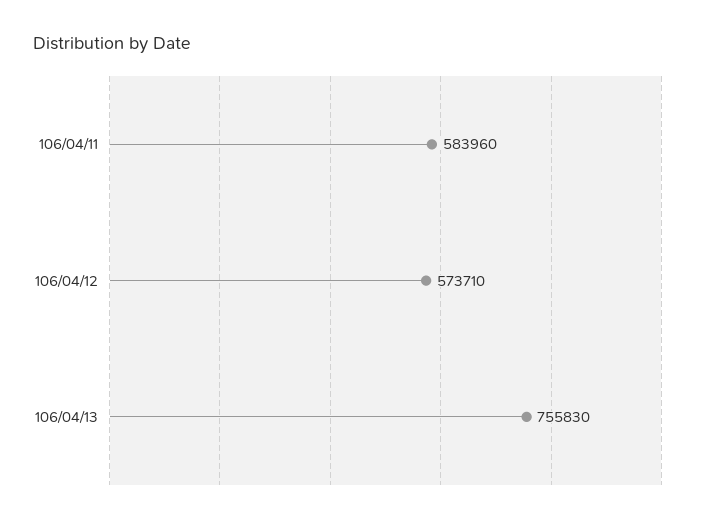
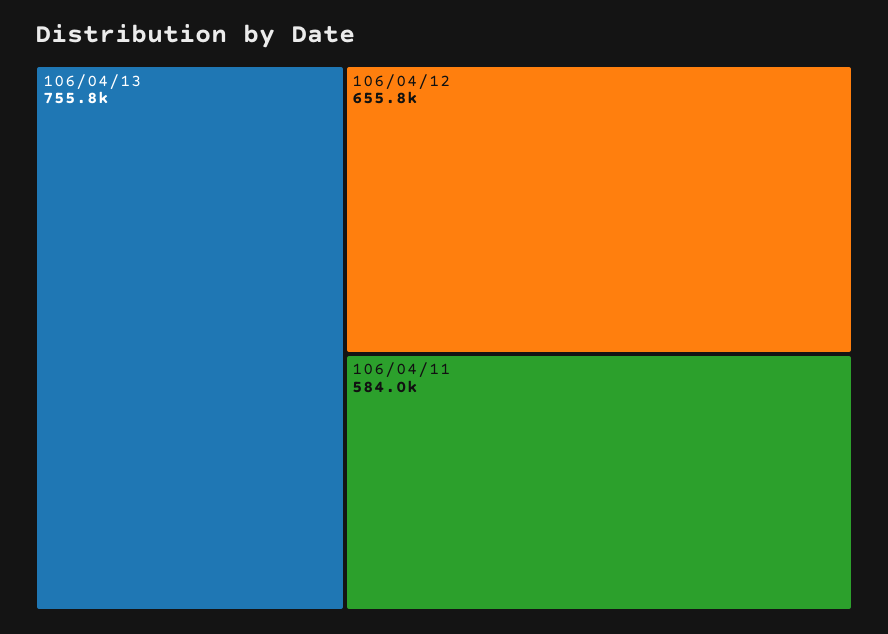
  {
    "106/04/11": 583960,
-   "106/04/12": 573710,
+   "106/04/12": 655800,
    "106/04/13": 755830
  }

